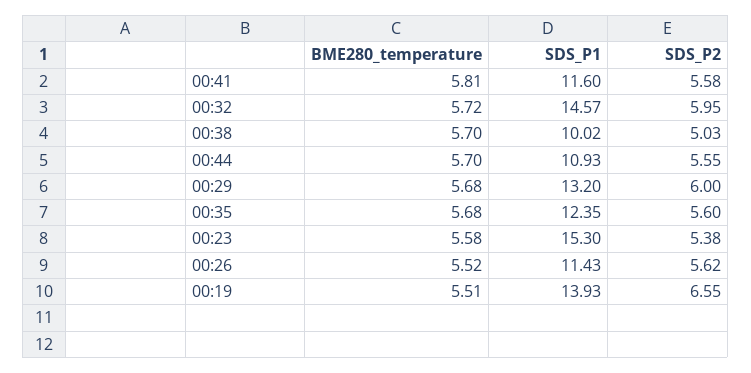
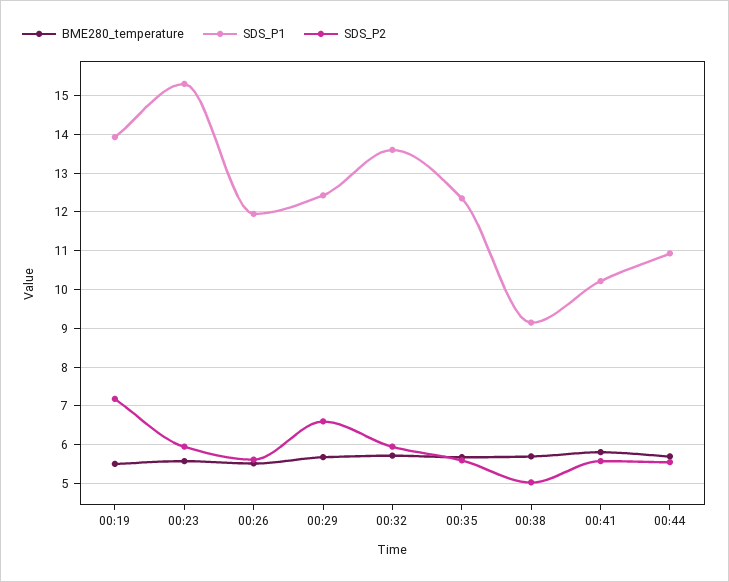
  {
    "BME280_temperature": {
      "00:41": 5.81,
      "00:32": 5.72,
      "00:38": 5.7,
      "00:44": 5.7,
      "00:29": 5.68,
      "00:35": 5.68,
      "00:23": 5.58,
      "00:26": 5.52,
      "00:19": 5.51
    },
    "SDS_P1": {
-     "00:41": 11.6,
+     "00:41": 10.2,
-     "00:32": 14.57,
+     "00:32": 13.6,
-     "00:38": 10.02,
+     "00:38": 9.2,
      "00:44": 10.93,
-     "00:29": 13.2,
+     "00:29": 12.4,
      "00:35": 12.35,
      "00:23": 15.3,
-     "00:26": 11.43,
+     "00:26": 12,
      "00:19": 13.93
    },
    "SDS_P2": {
      "00:41": 5.58,
      "00:32": 5.95,
      "00:38": 5.03,
      "00:44": 5.55,
-     "00:29": 6,
+     "00:29": 6.6,
      "00:35": 5.6,
-     "00:23": 5.38,
+     "00:23": 6,
      "00:26": 5.62,
-     "00:19": 6.55
+     "00:19": 7.2
    }
  }

